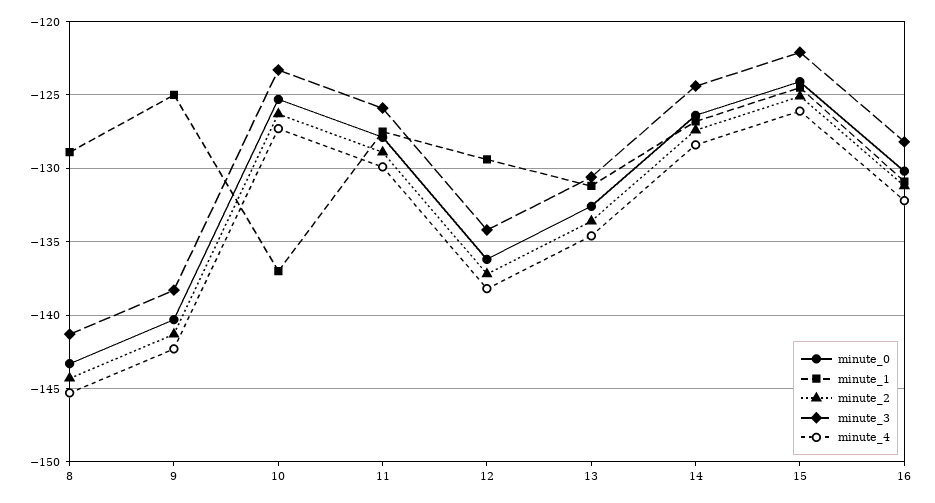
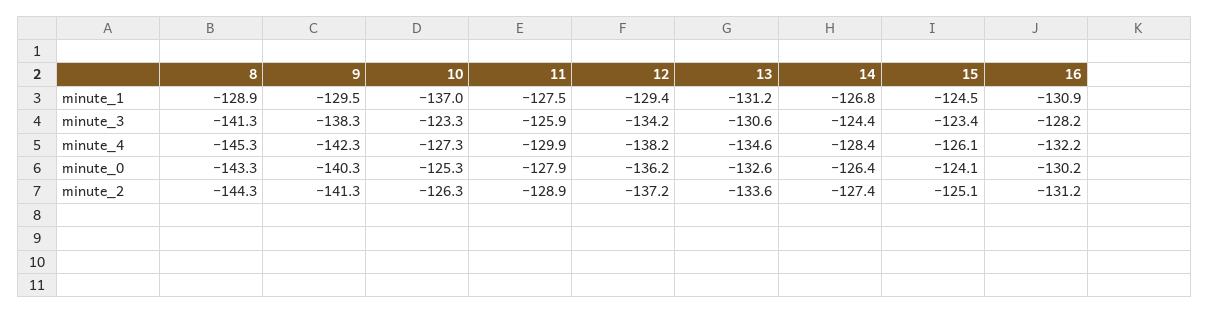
  {
    "minute_0": {
      "8": -143.3,
      "9": -140.3,
      "10": -125.3,
      "11": -127.9,
      "12": -136.2,
      "13": -132.6,
      "14": -126.4,
      "15": -124.1,
      "16": -130.2
    },
    "minute_1": {
      "8": -128.9,
-     "9": -125,
+     "9": -129.5,
      "10": -137,
      "11": -127.5,
      "12": -129.4,
      "13": -131.2,
      "14": -126.8,
      "15": -124.5,
      "16": -130.9
    },
    "minute_2": {
      "8": -144.3,
      "9": -141.3,
      "10": -126.3,
      "11": -128.9,
      "12": -137.2,
      "13": -133.6,
      "14": -127.4,
      "15": -125.1,
      "16": -131.2
    },
    "minute_3": {
      "8": -141.3,
      "9": -138.3,
      "10": -123.3,
      "11": -125.9,
      "12": -134.2,
      "13": -130.6,
      "14": -124.4,
-     "15": -122,
+     "15": -123.4,
      "16": -128.2
    },
    "minute_4": {
      "8": -145.3,
      "9": -142.3,
      "10": -127.3,
      "11": -129.9,
      "12": -138.2,
      "13": -134.6,
      "14": -128.4,
      "15": -126.1,
      "16": -132.2
    }
  }

